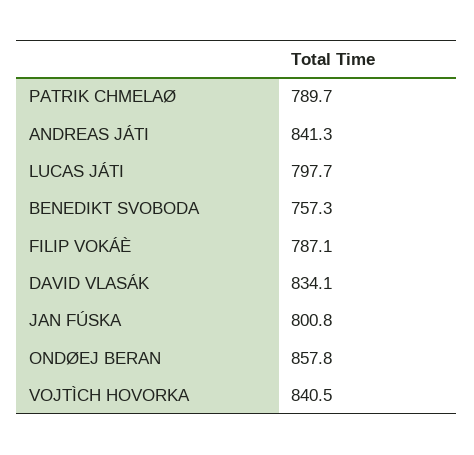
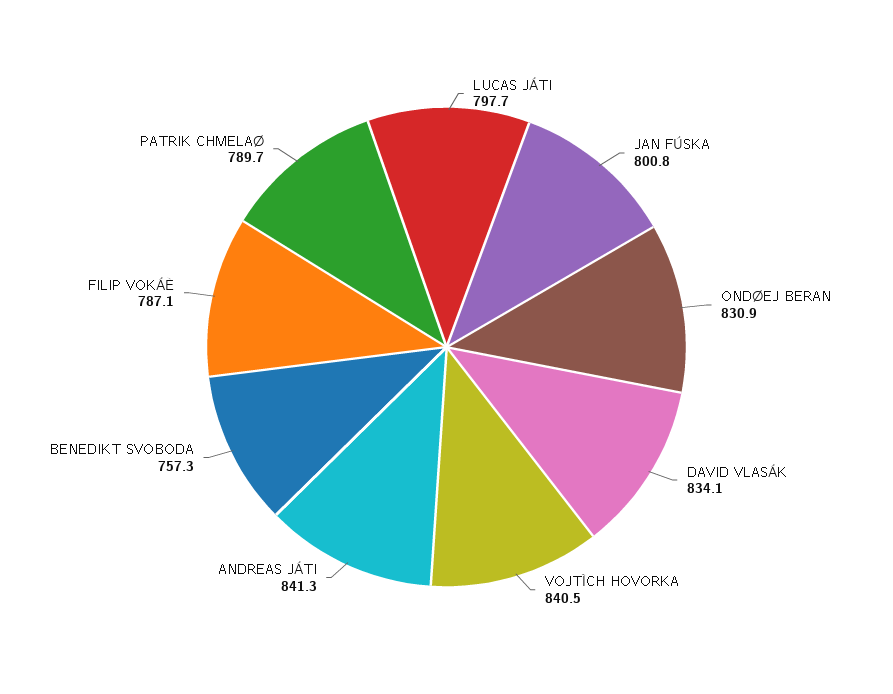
  {
    "PATRIK CHMELAØ": 789.7,
    "ANDREAS JÁTI": 841.3,
    "LUCAS JÁTI": 797.7,
    "BENEDIKT SVOBODA": 757.3,
    "FILIP VOKÁÈ": 787.1,
    "DAVID VLASÁK": 834.1,
    "JAN FÚSKA": 800.8,
-   "ONDØEJ BERAN": 857.8,
+   "ONDØEJ BERAN": 830.9,
    "VOJTÌCH HOVORKA": 840.5
  }

